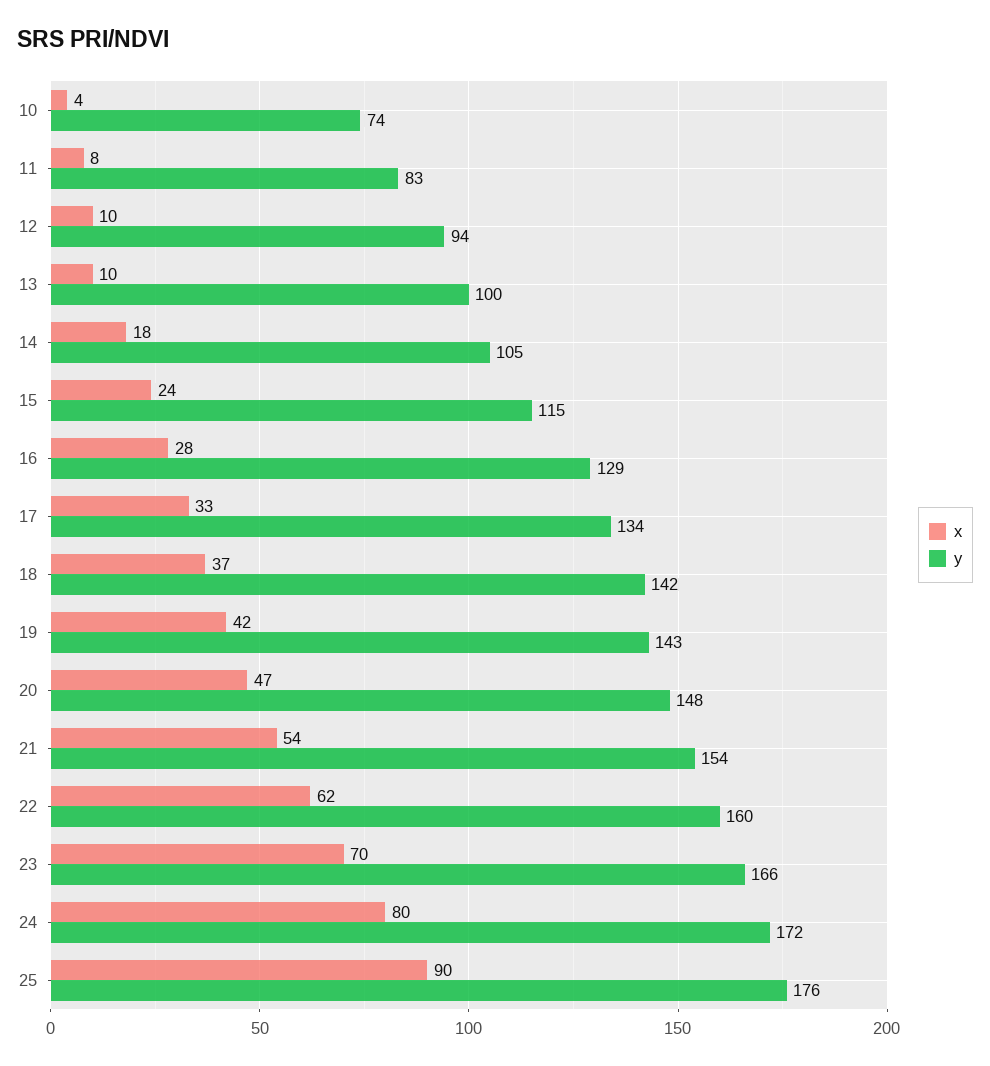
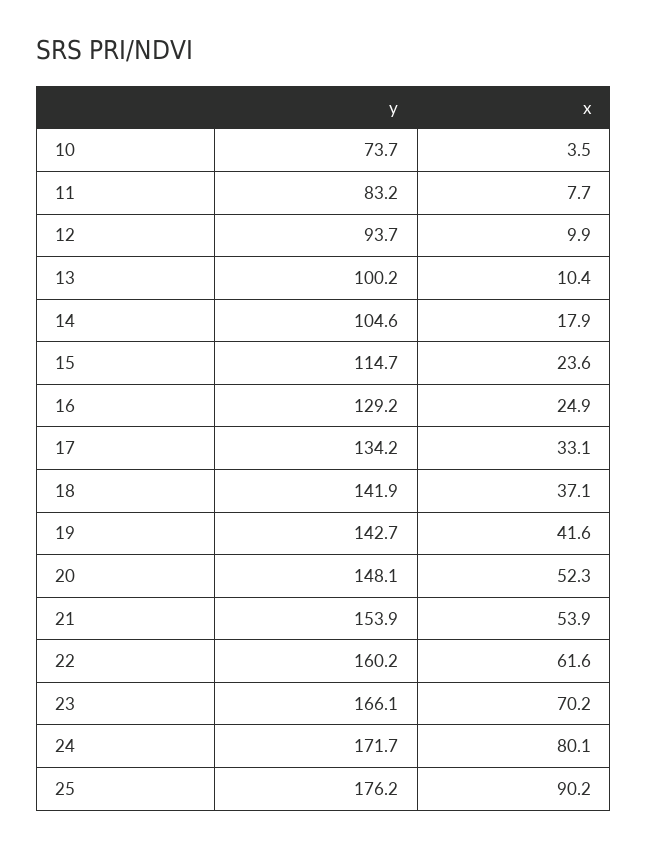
  {
    "x": {
      "10": 3.5,
      "11": 7.7,
      "12": 9.9,
      "13": 10.4,
      "14": 17.9,
      "15": 23.6,
-     "16": 28,
+     "16": 24.9,
      "17": 33.1,
      "18": 37.1,
      "19": 41.6,
-     "20": 47,
+     "20": 52.3,
      "21": 53.9,
      "22": 61.6,
      "23": 70.2,
      "24": 80.1,
      "25": 90.2
    },
    "y": {
      "10": 73.7,
      "11": 83.2,
      "12": 93.7,
      "13": 100.2,
      "14": 104.6,
      "15": 114.7,
      "16": 129.2,
      "17": 134.2,
      "18": 141.9,
      "19": 142.7,
      "20": 148.1,
      "21": 153.9,
      "22": 160.2,
      "23": 166.1,
      "24": 171.7,
      "25": 176.2
    }
  }

